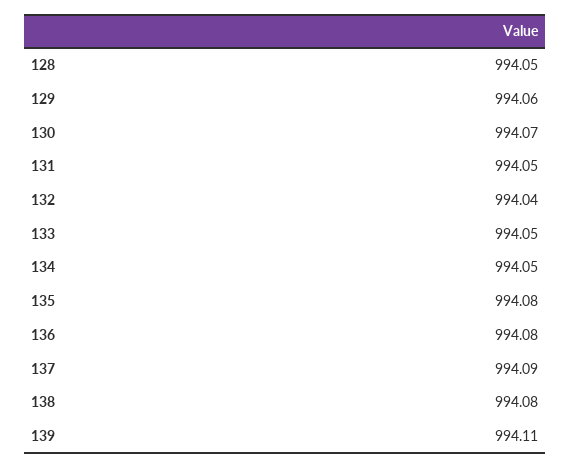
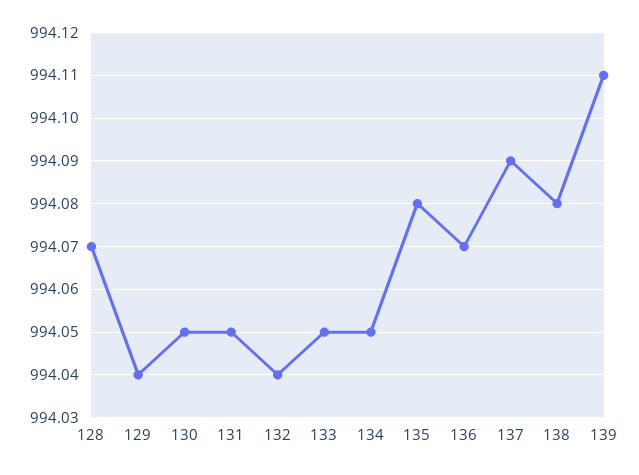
  {
-   "128": 994.05,
+   "128": 994.07,
-   "129": 994.06,
+   "129": 994.04,
-   "130": 994.07,
+   "130": 994.05,
    "131": 994.05,
    "132": 994.04,
    "133": 994.05,
    "134": 994.05,
    "135": 994.08,
-   "136": 994.08,
+   "136": 994.07,
    "137": 994.09,
    "138": 994.08,
    "139": 994.11
  }

